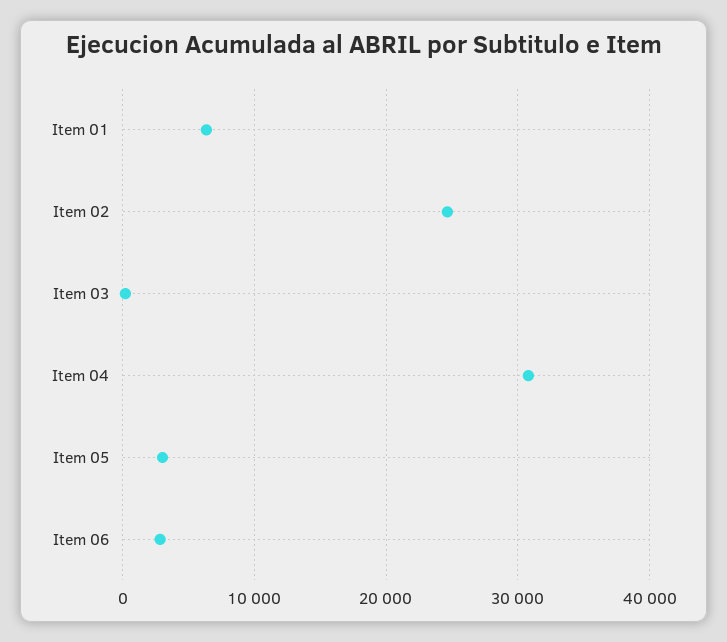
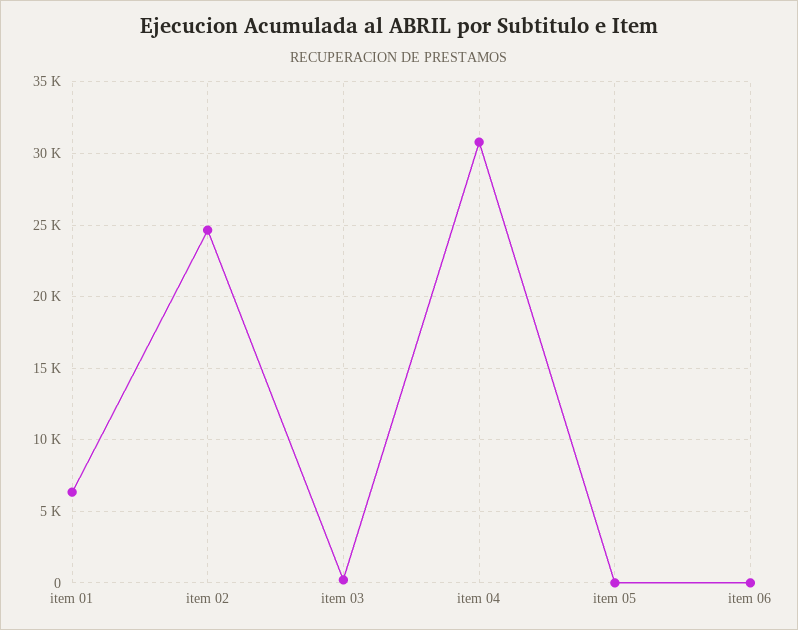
  {
    "Item 01": 6500,
    "Item 02": 24500,
    "Item 03": 0,
    "Item 04": 31000,
-   "Item 05": 3000,
+   "Item 05": 0,
-   "Item 06": 3000
+   "Item 06": 0
  }

